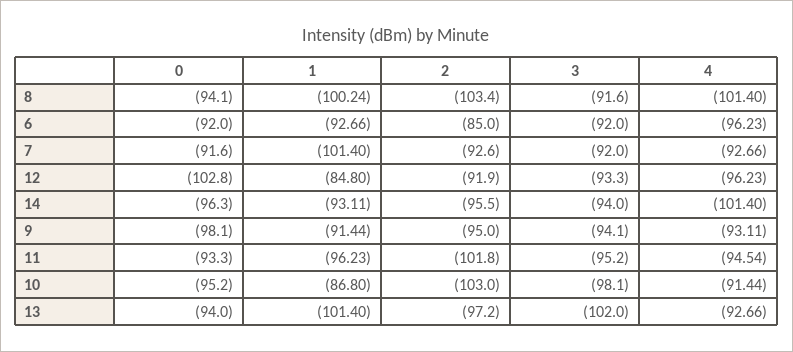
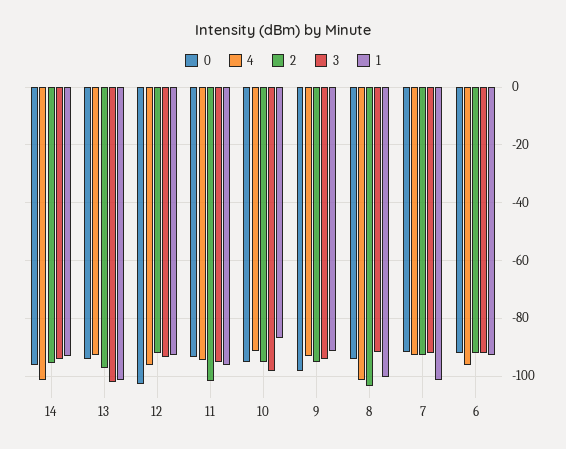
  {
    "0": {
      "8": -94.1,
      "6": -92,
      "7": -91.6,
      "12": -102.8,
      "14": -96.3,
      "9": -98.1,
      "11": -93.3,
      "10": -95.2,
      "13": -94
    },
    "1": {
      "8": -100.24,
      "6": -92.66,
      "7": -101.4,
-     "12": -84.8,
+     "12": -92.5,
      "14": -93.11,
      "9": -91.44,
      "11": -96.23,
      "10": -86.8,
      "13": -101.4
    },
    "2": {
      "8": -103.4,
-     "6": -85,
+     "6": -92.5,
      "7": -92.6,
      "12": -91.9,
      "14": -95.5,
      "9": -95,
      "11": -101.8,
-     "10": -103,
+     "10": -95,
      "13": -97.2
    },
    "3": {
      "8": -91.6,
      "6": -92,
      "7": -92,
      "12": -93.3,
      "14": -94,
      "9": -94.1,
      "11": -95.2,
      "10": -98.1,
      "13": -102
    },
    "4": {
      "8": -101.4,
      "6": -96.23,
      "7": -92.66,
      "12": -96.23,
      "14": -101.4,
      "9": -93.11,
      "11": -94.54,
      "10": -91.44,
      "13": -92.66
    }
  }

